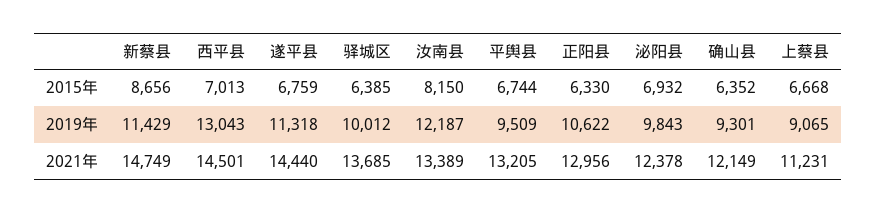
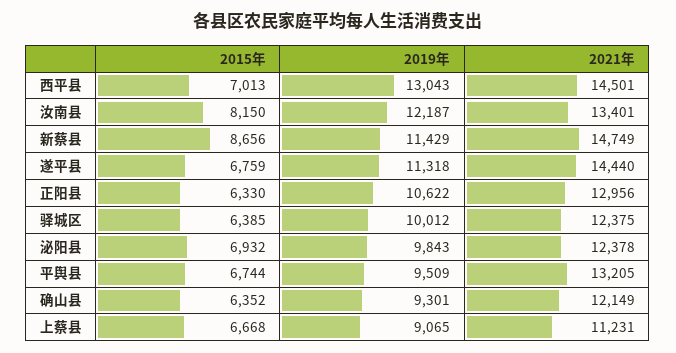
  {
    "新蔡县": {
      "2015年": 8656,
      "2019年": 11429,
      "2021年": 14749
    },
    "西平县": {
      "2015年": 7013,
      "2019年": 13043,
      "2021年": 14501
    },
    "遂平县": {
      "2015年": 6759,
      "2019年": 11318,
      "2021年": 14440
    },
    "驿城区": {
      "2015年": 6385,
      "2019年": 10012,
-     "2021年": 13685
+     "2021年": 12375
    },
    "汝南县": {
      "2015年": 8150,
      "2019年": 12187,
-     "2021年": 13389
+     "2021年": 13401
    },
    "平舆县": {
      "2015年": 6744,
      "2019年": 9509,
      "2021年": 13205
    },
    "正阳县": {
      "2015年": 6330,
      "2019年": 10622,
      "2021年": 12956
    },
    "泌阳县": {
      "2015年": 6932,
      "2019年": 9843,
      "2021年": 12378
    },
    "确山县": {
      "2015年": 6352,
      "2019年": 9301,
      "2021年": 12149
    },
    "上蔡县": {
      "2015年": 6668,
      "2019年": 9065,
      "2021年": 11231
    }
  }

